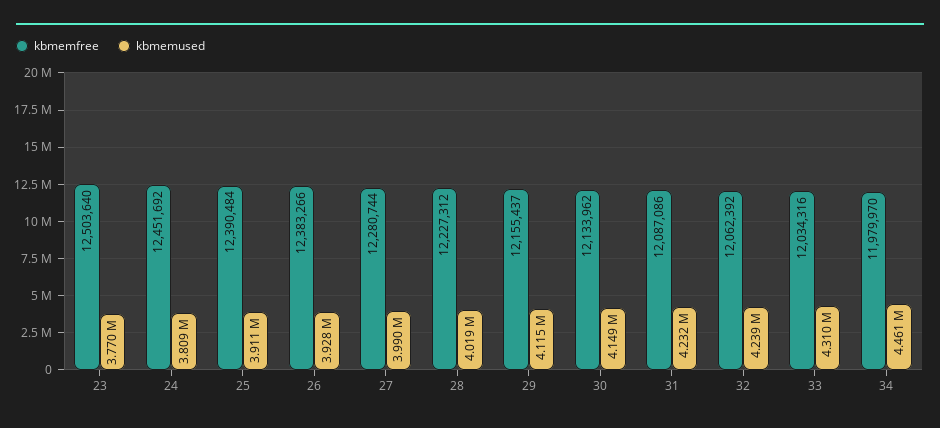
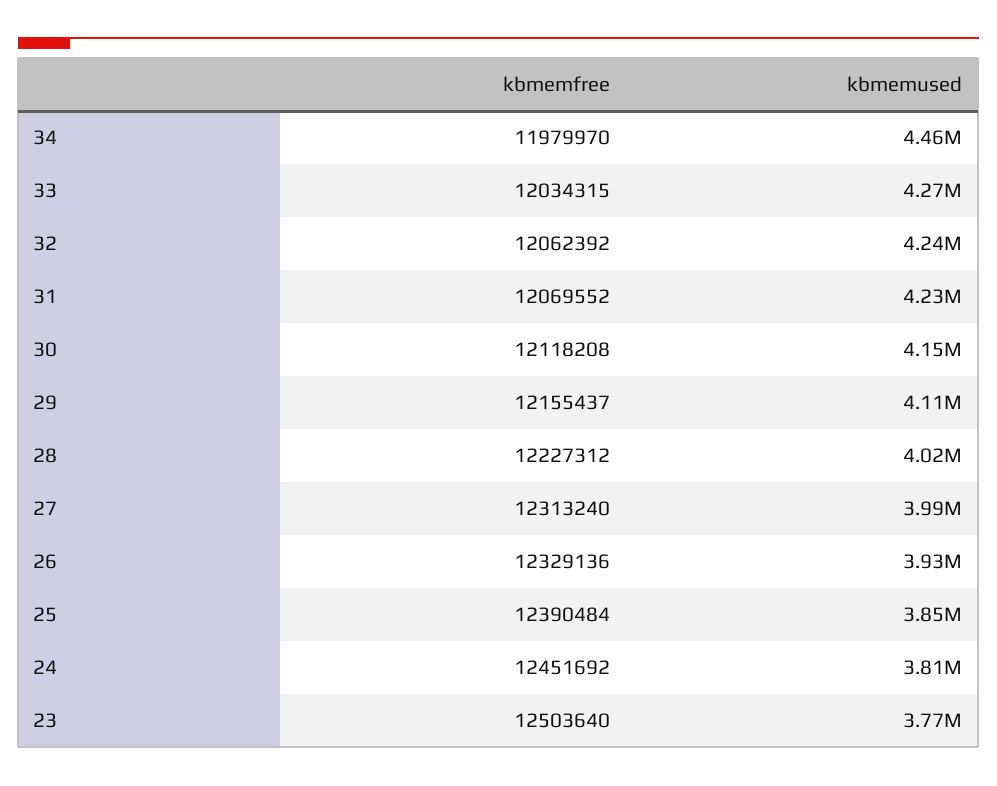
  {
    "kbmemfree": {
      "23": 12503640,
      "24": 12451692,
      "25": 12390484,
-     "26": 12383266,
+     "26": 12329136,
-     "27": 12280744,
+     "27": 12313240,
      "28": 12227312,
      "29": 12155437,
-     "30": 12133962,
+     "30": 12118208,
-     "31": 12087086,
+     "31": 12069552,
      "32": 12062392,
-     "33": 12034316,
+     "33": 12034315,
      "34": 11979970
    },
    "kbmemused": {
      "23": 3770000,
      "24": 3809000,
-     "25": 3911000,
+     "25": 3850000,
      "26": 3928000,
      "27": 3990000,
      "28": 4019000,
      "29": 4115000,
      "30": 4149000,
      "31": 4232000,
      "32": 4239000,
-     "33": 4310000,
+     "33": 4270000,
      "34": 4461000
    }
  }

